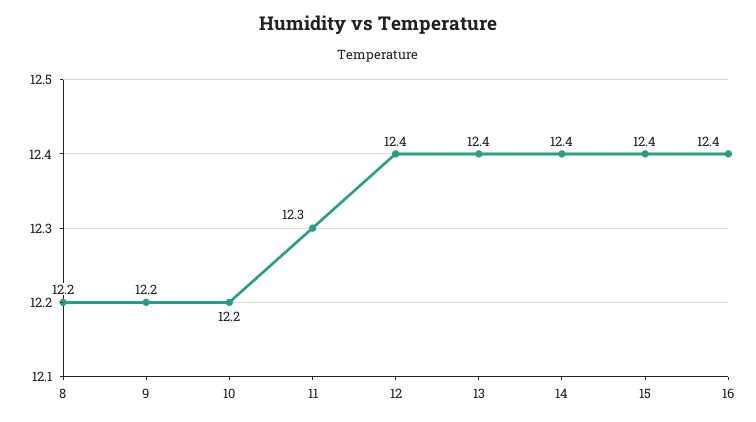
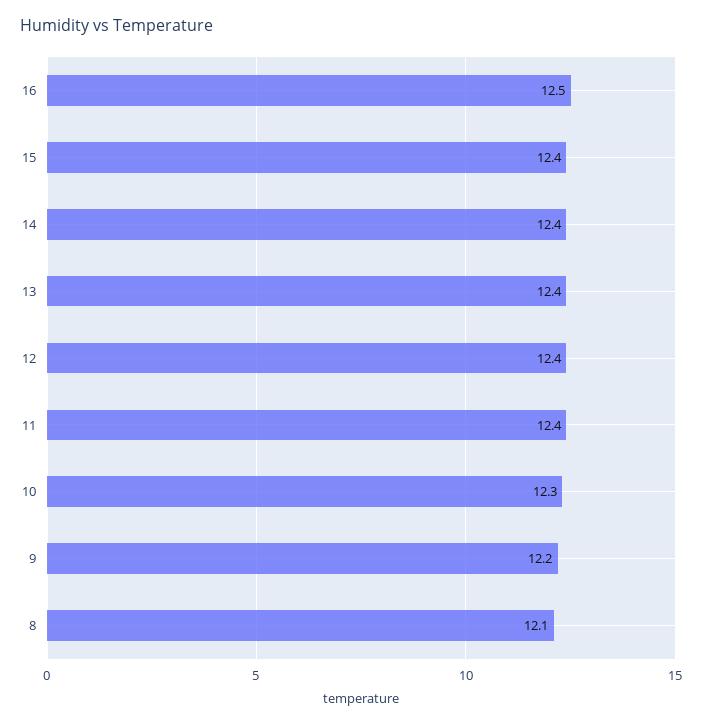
  {
-   "8": 12.2,
+   "8": 12.1,
    "9": 12.2,
-   "10": 12.2,
+   "10": 12.3,
-   "11": 12.3,
+   "11": 12.4,
    "12": 12.4,
    "13": 12.4,
    "14": 12.4,
    "15": 12.4,
-   "16": 12.4
+   "16": 12.5
  }

